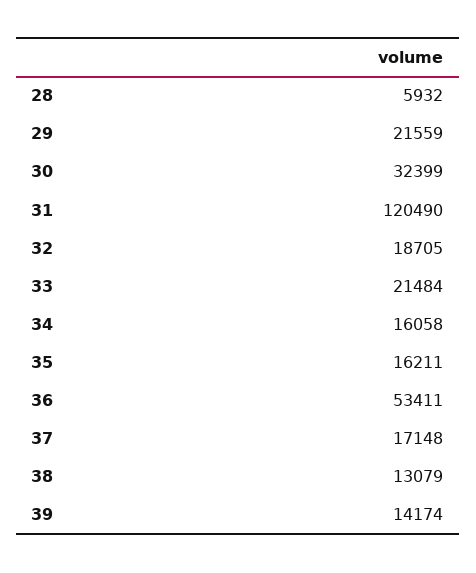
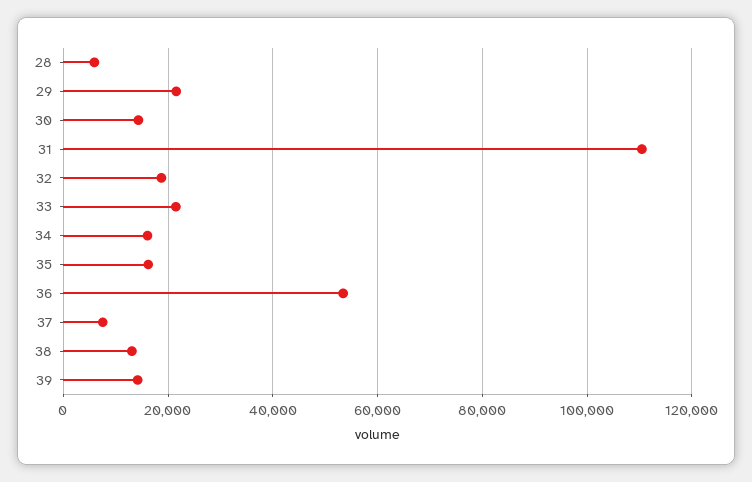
  {
    "28": 5932,
    "29": 21559,
-   "30": 32399,
+   "30": 14000,
-   "31": 120490,
+   "31": 110000,
    "32": 18705,
    "33": 21484,
    "34": 16058,
    "35": 16211,
    "36": 53411,
-   "37": 17148,
+   "37": 8000,
    "38": 13079,
    "39": 14174
  }

